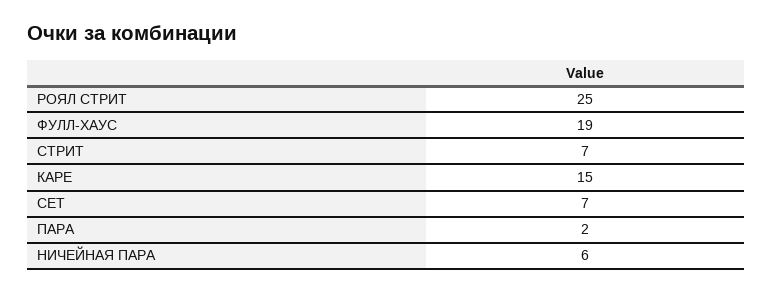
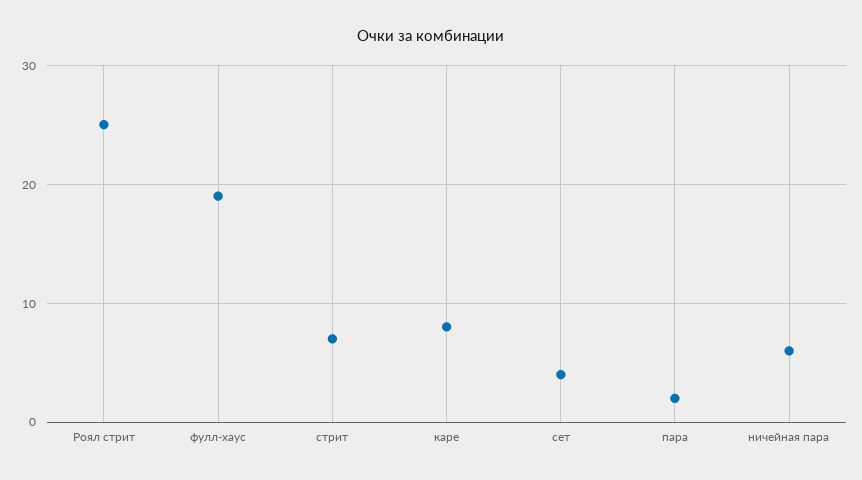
  {
    "РОЯЛ СТРИТ": 25,
    "ФУЛЛ-ХАУС": 19,
    "СТРИТ": 7,
-   "КАРЕ": 15,
+   "КАРЕ": 8,
-   "СЕТ": 7,
+   "СЕТ": 4,
    "ПАРА": 2,
    "НИЧЕЙНАЯ ПАРА": 6
  }

